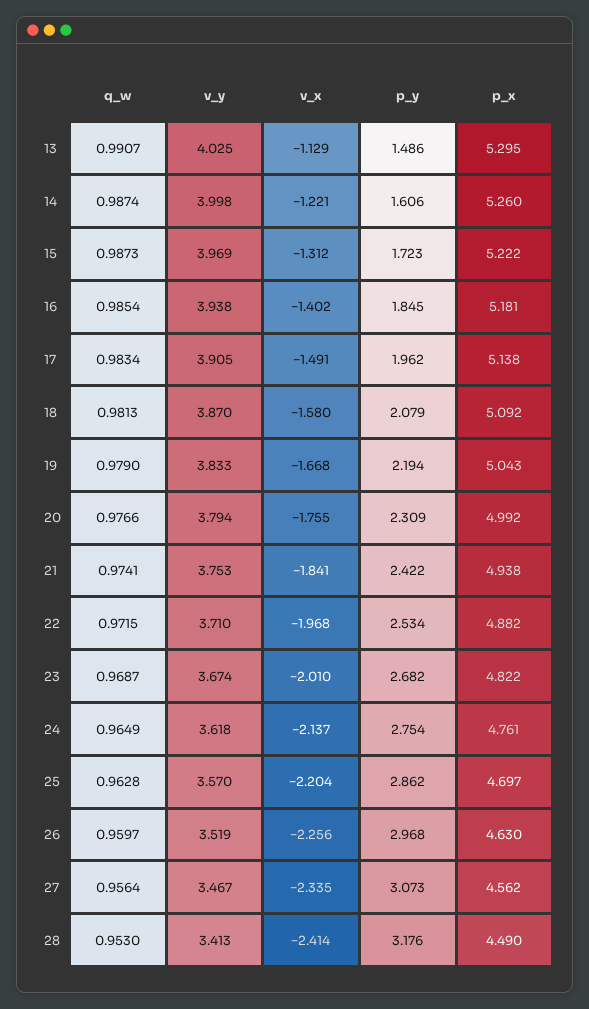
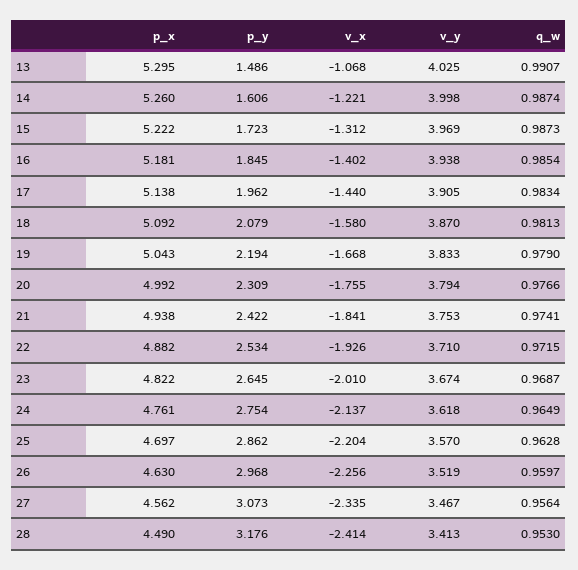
  {
    "q_w": {
      "13": 0.9907,
      "14": 0.9874,
      "15": 0.9873,
      "16": 0.9854,
      "17": 0.9834,
      "18": 0.9813,
      "19": 0.979,
      "20": 0.9766,
      "21": 0.9741,
      "22": 0.9715,
      "23": 0.9687,
      "24": 0.9649,
      "25": 0.9628,
      "26": 0.9597,
      "27": 0.9564,
      "28": 0.953
    },
    "v_y": {
      "13": 4.025,
      "14": 3.998,
      "15": 3.969,
      "16": 3.938,
      "17": 3.905,
      "18": 3.87,
      "19": 3.833,
      "20": 3.794,
      "21": 3.753,
      "22": 3.71,
      "23": 3.674,
      "24": 3.618,
      "25": 3.57,
      "26": 3.519,
      "27": 3.467,
      "28": 3.413
    },
    "v_x": {
-     "13": -1.129,
+     "13": -1.068,
      "14": -1.221,
      "15": -1.312,
      "16": -1.402,
-     "17": -1.491,
+     "17": -1.44,
      "18": -1.58,
      "19": -1.668,
      "20": -1.755,
      "21": -1.841,
-     "22": -1.968,
+     "22": -1.926,
      "23": -2.01,
      "24": -2.137,
      "25": -2.204,
      "26": -2.256,
      "27": -2.335,
      "28": -2.414
    },
    "p_y": {
      "13": 1.486,
      "14": 1.606,
      "15": 1.723,
      "16": 1.845,
      "17": 1.962,
      "18": 2.079,
      "19": 2.194,
      "20": 2.309,
      "21": 2.422,
      "22": 2.534,
-     "23": 2.682,
+     "23": 2.645,
      "24": 2.754,
      "25": 2.862,
      "26": 2.968,
      "27": 3.073,
      "28": 3.176
    },
    "p_x": {
      "13": 5.295,
      "14": 5.26,
      "15": 5.222,
      "16": 5.181,
      "17": 5.138,
      "18": 5.092,
      "19": 5.043,
      "20": 4.992,
      "21": 4.938,
      "22": 4.882,
      "23": 4.822,
      "24": 4.761,
      "25": 4.697,
      "26": 4.63,
      "27": 4.562,
      "28": 4.49
    }
  }

